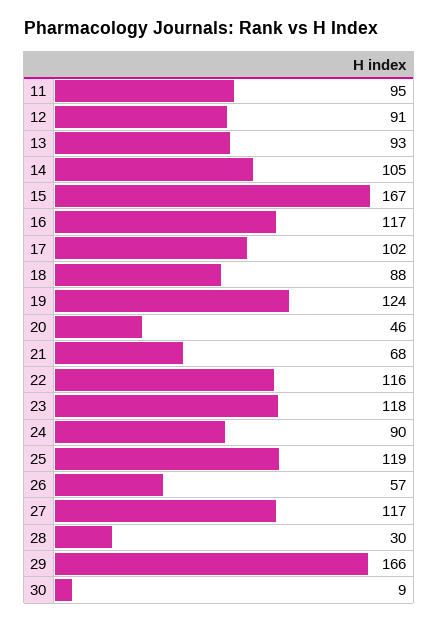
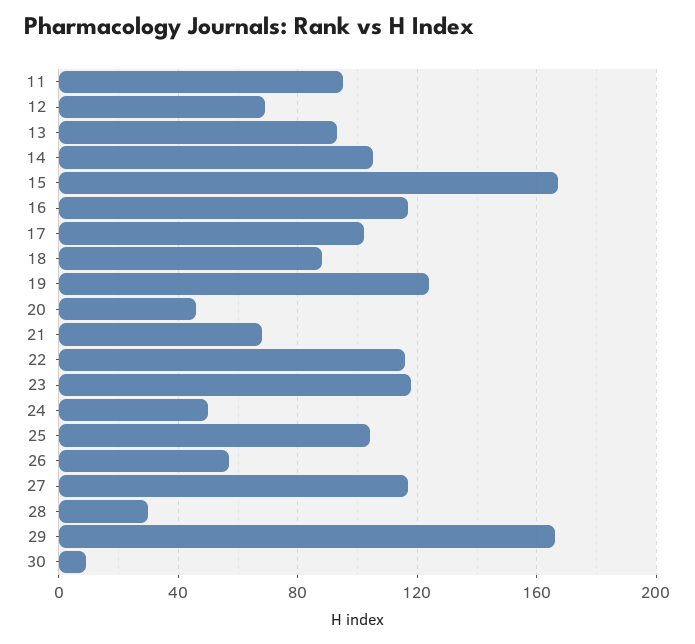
  {
    "11": 95,
-   "12": 91,
+   "12": 70,
    "13": 93,
    "14": 105,
    "15": 167,
    "16": 117,
    "17": 102,
    "18": 88,
    "19": 124,
    "20": 46,
    "21": 68,
    "22": 116,
    "23": 118,
-   "24": 90,
+   "24": 50,
-   "25": 119,
+   "25": 105,
    "26": 57,
    "27": 117,
    "28": 30,
    "29": 166,
    "30": 9
  }

